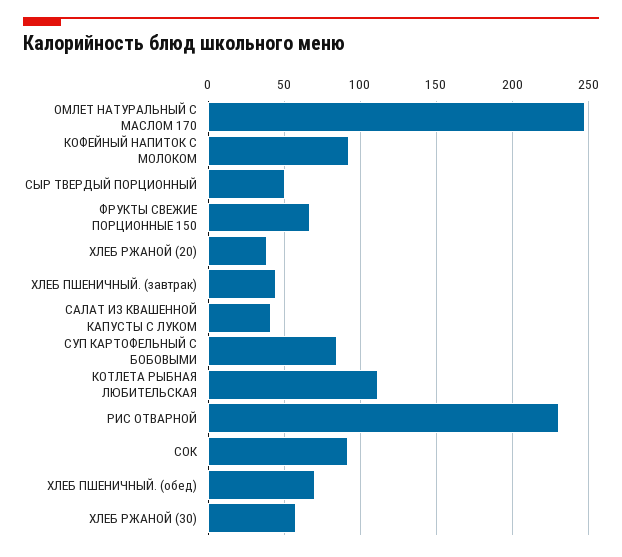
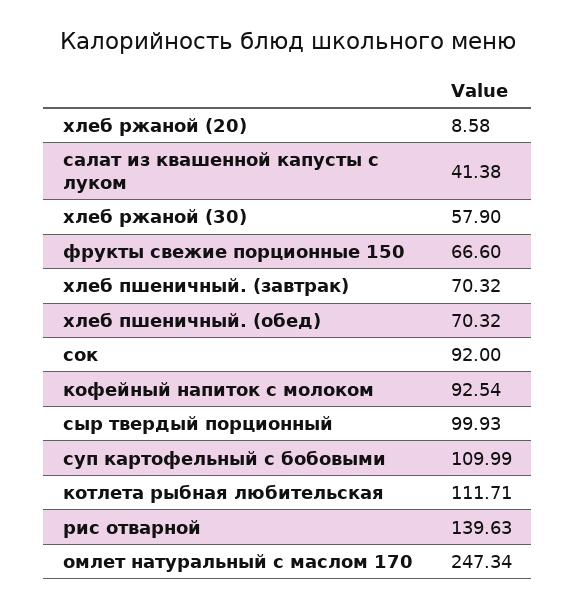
  {
    "ОМЛЕТ НАТУРАЛЬНЫЙ С МАСЛОМ 170": 247.34,
    "КОФЕЙНЫЙ НАПИТОК С МОЛОКОМ": 92.54,
-   "СЫР ТВЕРДЫЙ ПОРЦИОННЫЙ": 50,
+   "СЫР ТВЕРДЫЙ ПОРЦИОННЫЙ": 99.93,
    "ФРУКТЫ СВЕЖИЕ ПОРЦИОННЫЕ 150": 66.6,
-   "ХЛЕБ РЖАНОЙ (20)": 40,
+   "ХЛЕБ РЖАНОЙ (20)": 8.58,
-   "ХЛЕБ ПШЕНИЧНЫЙ. (завтрак)": 45,
+   "ХЛЕБ ПШЕНИЧНЫЙ. (завтрак)": 70.32,
    "САЛАТ ИЗ КВАШЕННОЙ КАПУСТЫ С ЛУКОМ": 41.38,
-   "СУП КАРТОФЕЛЬНЫЙ С БОБОВЫМИ": 85,
+   "СУП КАРТОФЕЛЬНЫЙ С БОБОВЫМИ": 109.99,
    "КОТЛЕТА РЫБНАЯ ЛЮБИТЕЛЬСКАЯ": 111.71,
-   "РИС ОТВАРНОЙ": 230,
+   "РИС ОТВАРНОЙ": 139.63,
    "СОК": 92,
    "ХЛЕБ ПШЕНИЧНЫЙ. (обед)": 70.32,
    "ХЛЕБ РЖАНОЙ (30)": 57.9
  }

